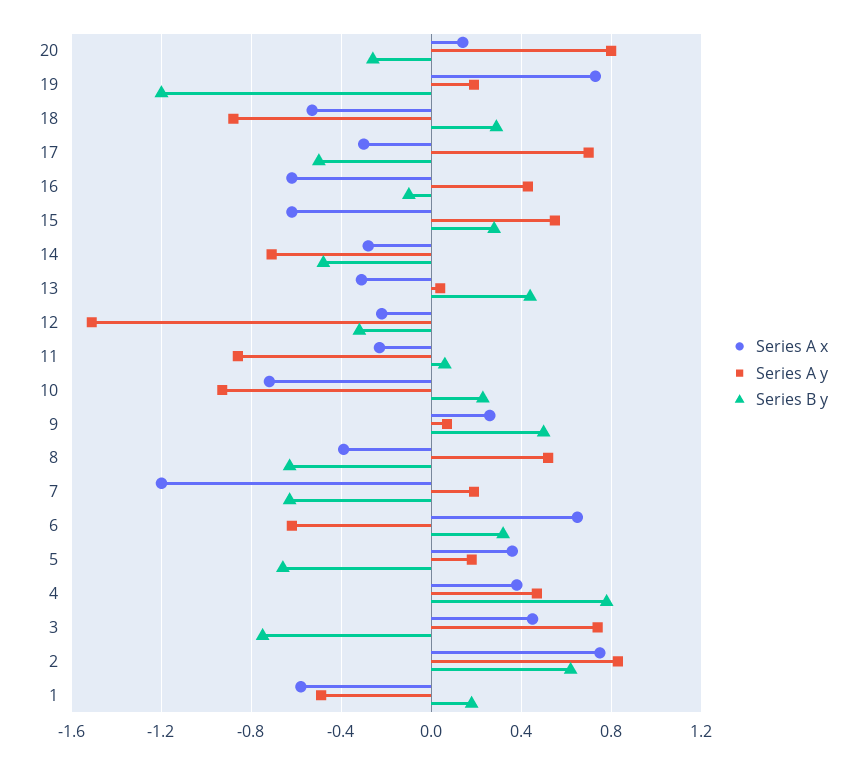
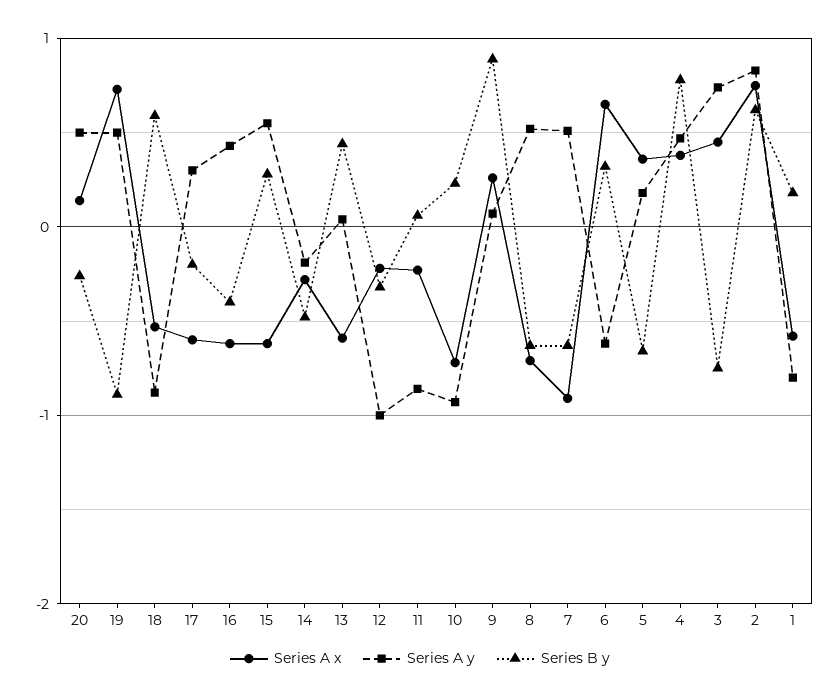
  {
    "Series A x": {
      "20": 0.15,
      "19": 0.75,
      "18": -0.55,
-     "17": -0.3,
+     "17": -0.6,
      "16": -0.6,
      "15": -0.6,
      "14": -0.3,
-     "13": -0.3,
+     "13": -0.6,
      "12": -0.2,
      "11": -0.25,
      "10": -0.7,
      "9": 0.25,
-     "8": -0.4,
+     "8": -0.7,
-     "7": -1.2,
+     "7": -0.9,
      "6": 0.65,
      "5": 0.35,
      "4": 0.4,
      "3": 0.45,
      "2": 0.75,
      "1": -0.6
    },
    "Series A y": {
-     "20": 0.8,
+     "20": 0.5,
-     "19": 0.2,
+     "19": 0.5,
      "18": -0.9,
-     "17": 0.7,
+     "17": 0.3,
      "16": 0.45,
      "15": 0.55,
-     "14": -0.7,
+     "14": -0.2,
      "13": 0.05,
-     "12": -1.5,
+     "12": -1,
      "11": -0.85,
      "10": -0.95,
      "9": 0.05,
      "8": 0.5,
-     "7": 0.2,
+     "7": 0.5,
      "6": -0.6,
      "5": 0.2,
      "4": 0.45,
      "3": 0.75,
      "2": 0.85,
-     "1": -0.5
+     "1": -0.8
    },
    "Series B y": {
      "20": -0.25,
-     "19": -1.2,
+     "19": -0.9,
-     "18": 0.3,
+     "18": 0.6,
-     "17": -0.5,
+     "17": -0.2,
-     "16": -0.1,
+     "16": -0.4,
      "15": 0.3,
      "14": -0.5,
      "13": 0.45,
      "12": -0.3,
      "11": 0.05,
      "10": 0.25,
-     "9": 0.5,
+     "9": 0.9,
      "8": -0.65,
      "7": -0.65,
      "6": 0.3,
      "5": -0.65,
      "4": 0.8,
      "3": -0.75,
      "2": 0.6,
      "1": 0.2
    }
  }

